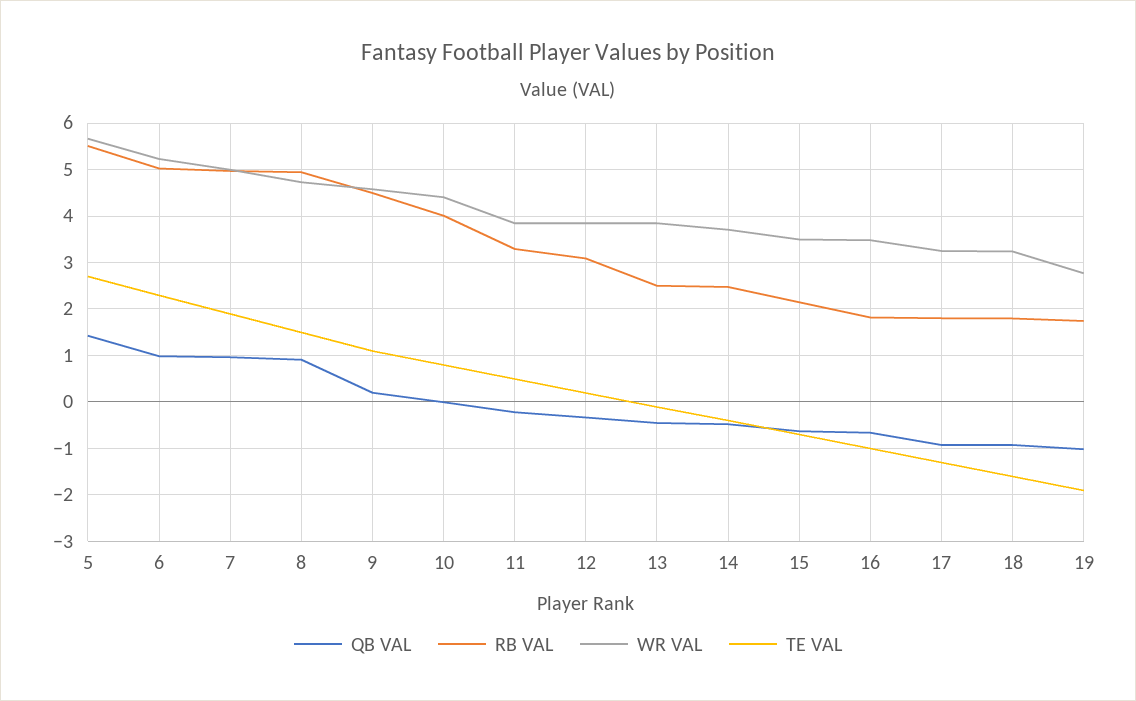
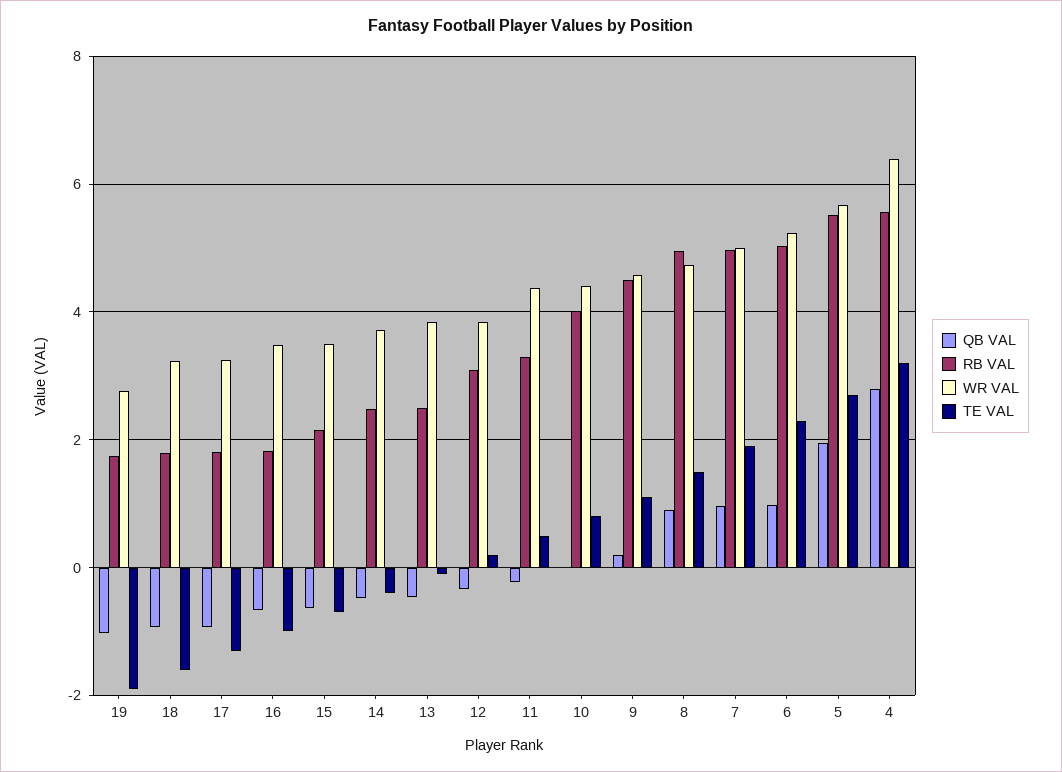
  {
    "QB VAL": {
-     "5": 1.4,
+     "5": 2,
      "6": 1,
      "7": 1,
      "8": 1,
      "9": 0.2,
      "10": 0,
      "11": -0.2,
      "12": -0.4,
      "13": -0.4,
      "14": -0.4,
      "15": -0.6,
      "16": -0.6,
      "17": -1,
      "18": -1,
-     "19": -1
+     "19": -1,
+     "4": 2.8
    },
    "RB VAL": {
      "5": 5.6,
      "6": 5,
      "7": 5,
      "8": 5,
      "9": 4.6,
      "10": 4,
      "11": 3.2,
      "12": 3,
      "13": 2.6,
      "14": 2.4,
      "15": 2.2,
      "16": 1.8,
      "17": 1.8,
      "18": 1.8,
-     "19": 1.8
+     "19": 1.8,
+     "4": 5.6
    },
    "WR VAL": {
      "5": 5.6,
      "6": 5.2,
      "7": 5,
      "8": 4.8,
      "9": 4.6,
      "10": 4.4,
-     "11": 3.8,
+     "11": 4.4,
      "12": 3.8,
      "13": 3.8,
      "14": 3.8,
      "15": 3.6,
      "16": 3.4,
      "17": 3.2,
      "18": 3.2,
-     "19": 2.8
+     "19": 2.8,
+     "4": 6.4
    },
    "TE VAL": {
      "5": 2.8,
      "6": 2.4,
      "7": 2,
      "8": 1.6,
      "9": 1.2,
      "10": 0.8,
      "11": 0.6,
      "12": 0.2,
      "13": -0.2,
      "14": -0.4,
      "15": -0.8,
      "16": -1,
      "17": -1.4,
      "18": -1.6,
-     "19": -2
+     "19": -2,
+     "4": 3.2
    }
  }

